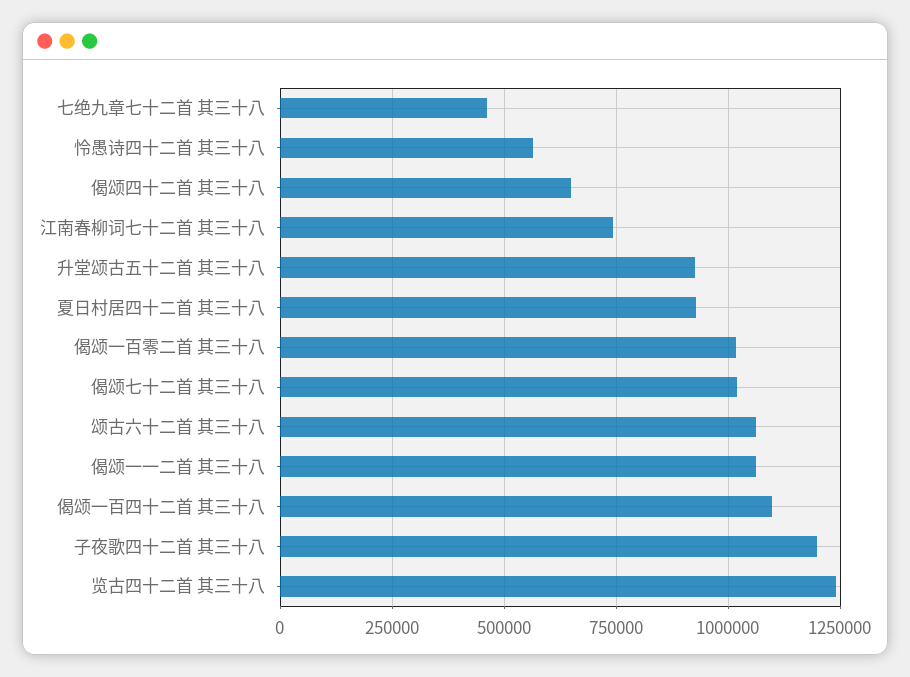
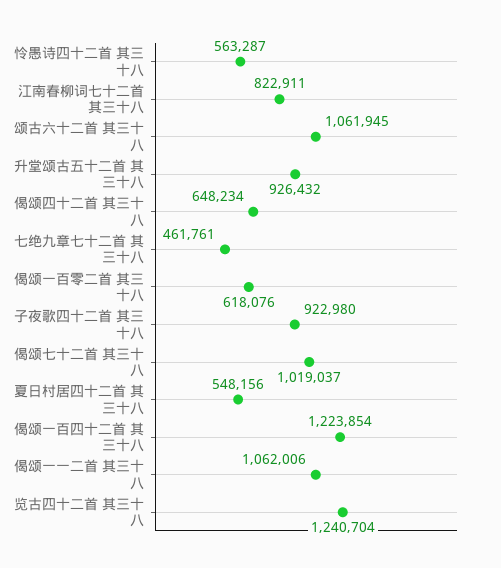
  {
    "七绝九章七十二首 其三十八": 461761,
    "怜愚诗四十二首 其三十八": 563287,
    "偈颂四十二首 其三十八": 648234,
-   "江南春柳词七十二首 其三十八": 750000,
+   "江南春柳词七十二首 其三十八": 822911,
    "升堂颂古五十二首 其三十八": 926432,
-   "夏日村居四十二首 其三十八": 925000,
+   "夏日村居四十二首 其三十八": 548156,
-   "偈颂一百零二首 其三十八": 1025000,
+   "偈颂一百零二首 其三十八": 618076,
    "偈颂七十二首 其三十八": 1019037,
    "颂古六十二首 其三十八": 1061945,
    "偈颂一一二首 其三十八": 1062006,
-   "偈颂一百四十二首 其三十八": 1100000,
+   "偈颂一百四十二首 其三十八": 1223854,
-   "子夜歌四十二首 其三十八": 1200000,
+   "子夜歌四十二首 其三十八": 922980,
    "览古四十二首 其三十八": 1240704
  }

